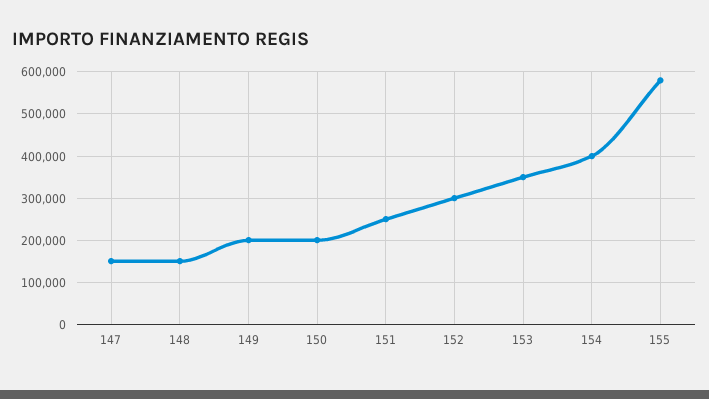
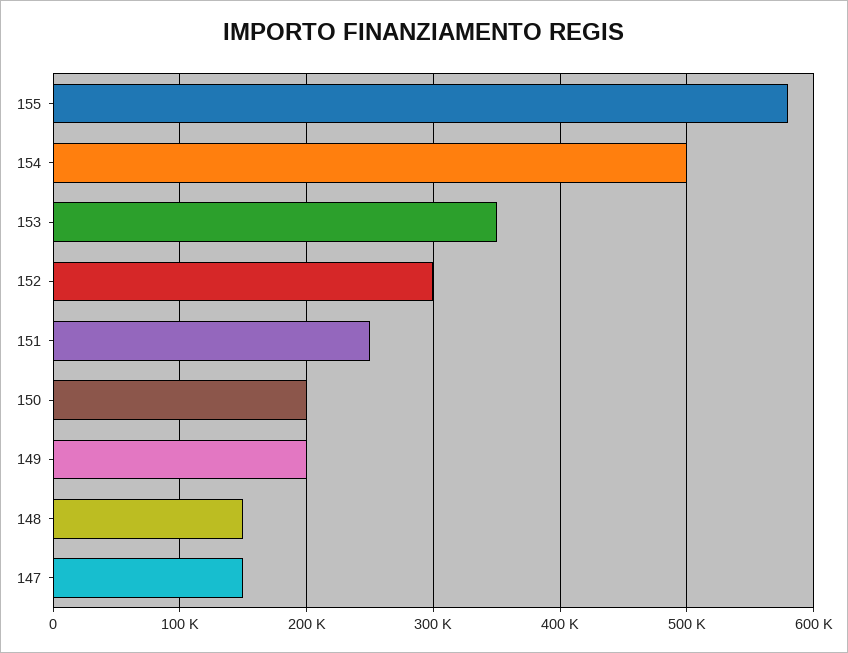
  {
    "147": 150000,
    "148": 150000,
    "149": 200000,
    "150": 200000,
    "151": 250000,
    "152": 300000,
    "153": 350000,
-   "154": 400000,
+   "154": 500000,
    "155": 580000
  }

